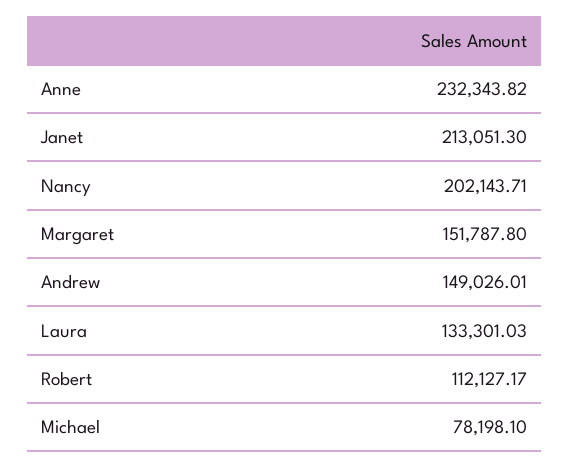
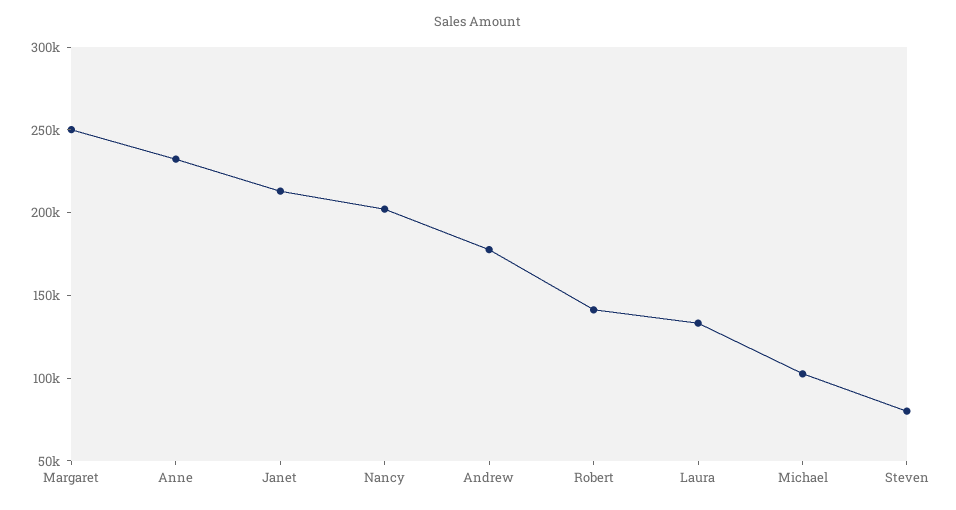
  {
    "Anne": 232343.82,
    "Janet": 213051.3,
    "Nancy": 202143.71,
-   "Margaret": 151787.8,
+   "Margaret": 250000,
-   "Andrew": 149026.01,
+   "Andrew": 180000,
    "Laura": 133301.03,
-   "Robert": 112127.17,
+   "Robert": 140000,
-   "Michael": 78198.1
+   "Michael": 100000,
+   "Steven": 80000
  }

